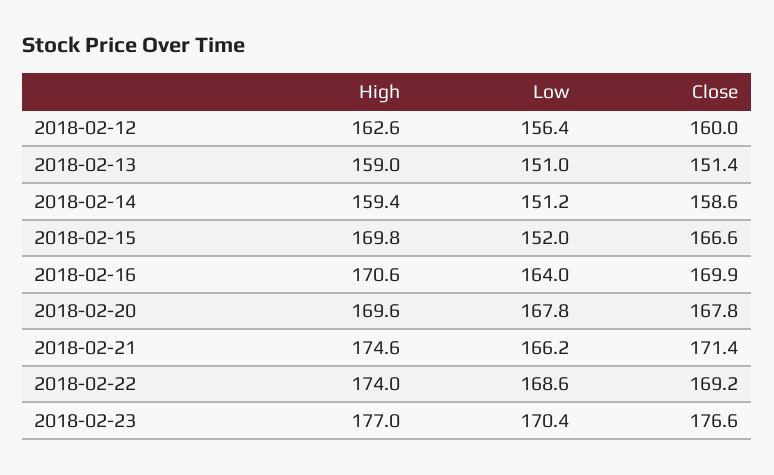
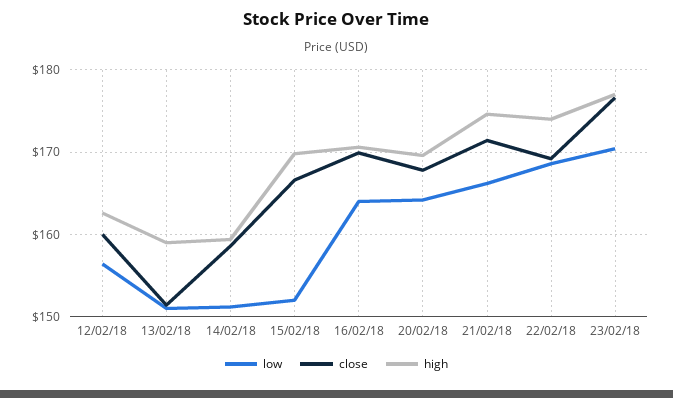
  {
    "High": {
      "2018-02-12": 162.6,
      "2018-02-13": 159,
      "2018-02-14": 159.4,
      "2018-02-15": 169.8,
      "2018-02-16": 170.6,
      "2018-02-20": 169.6,
      "2018-02-21": 174.6,
      "2018-02-22": 174,
      "2018-02-23": 177
    },
    "Low": {
      "2018-02-12": 156.4,
      "2018-02-13": 151,
      "2018-02-14": 151.2,
      "2018-02-15": 152,
      "2018-02-16": 164,
-     "2018-02-20": 167.8,
+     "2018-02-20": 164,
      "2018-02-21": 166.2,
      "2018-02-22": 168.6,
      "2018-02-23": 170.4
    },
    "Close": {
      "2018-02-12": 160,
      "2018-02-13": 151.4,
      "2018-02-14": 158.6,
      "2018-02-15": 166.6,
      "2018-02-16": 169.9,
      "2018-02-20": 167.8,
      "2018-02-21": 171.4,
      "2018-02-22": 169.2,
      "2018-02-23": 176.6
    }
  }

